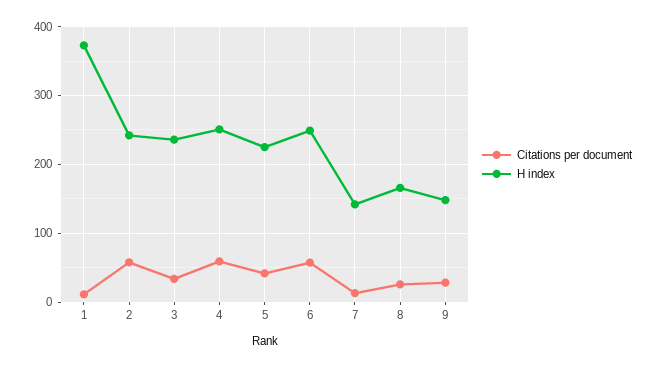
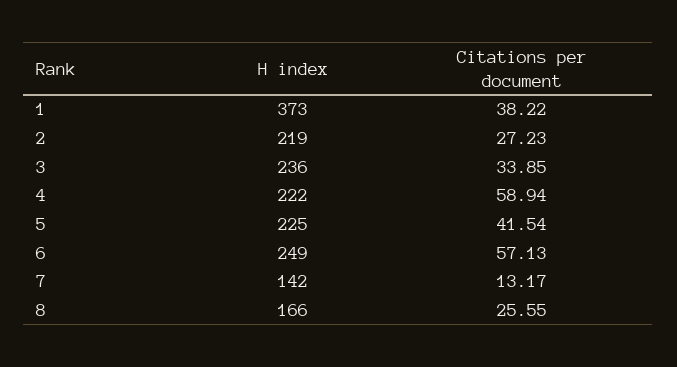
  {
    "Citations per document": {
-     "1": 10,
+     "1": 38.22,
-     "2": 60,
+     "2": 27.23,
      "3": 33.85,
      "4": 58.94,
      "5": 41.54,
      "6": 57.13,
      "7": 13.17,
-     "8": 25.55,
+     "8": 25.55
-     "9": 30
    },
    "H index": {
      "1": 373,
-     "2": 240,
+     "2": 219,
      "3": 236,
-     "4": 250,
+     "4": 222,
      "5": 225,
      "6": 249,
      "7": 142,
-     "8": 166,
+     "8": 166
-     "9": 150
    }
  }

